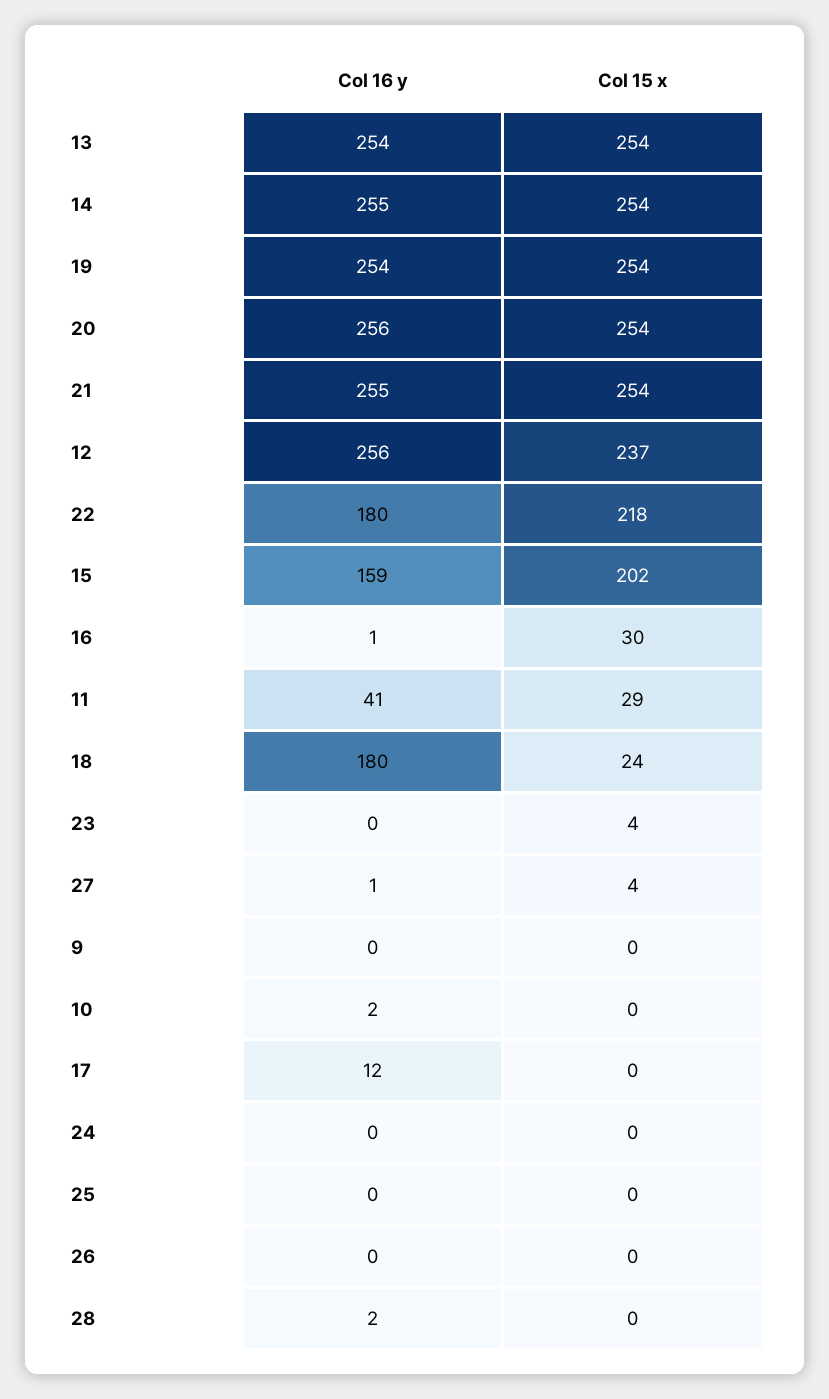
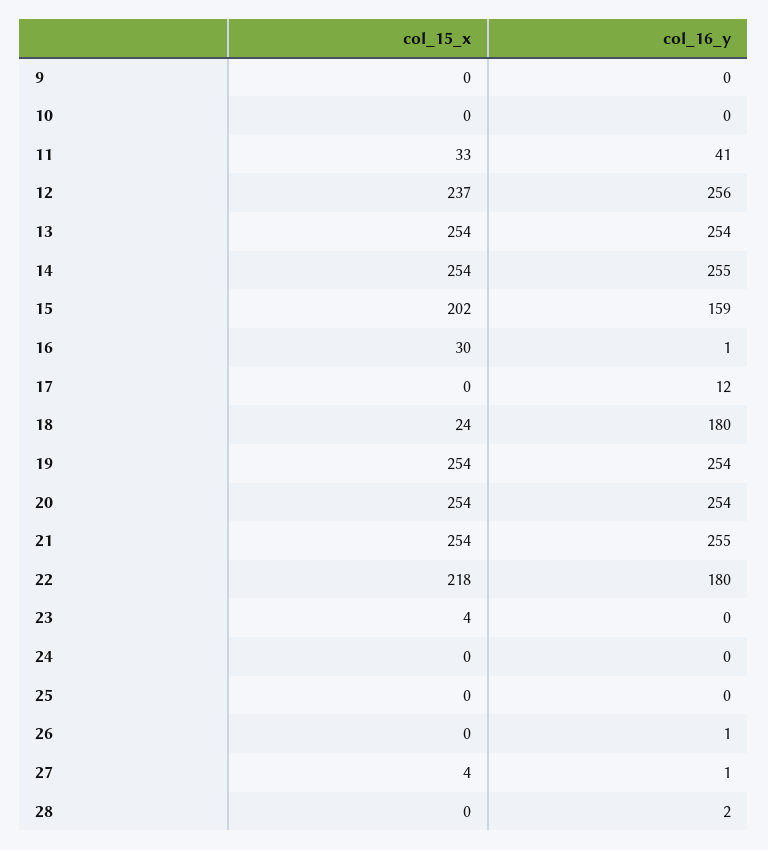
  {
    "Col 16 y": {
      "13": 254,
      "14": 255,
      "19": 254,
-     "20": 256,
+     "20": 254,
      "21": 255,
      "12": 256,
      "22": 180,
      "15": 159,
      "16": 1,
      "11": 41,
      "18": 180,
      "23": 0,
      "27": 1,
      "9": 0,
-     "10": 2,
+     "10": 0,
      "17": 12,
      "24": 0,
      "25": 0,
-     "26": 0,
+     "26": 1,
      "28": 2
    },
    "Col 15 x": {
      "13": 254,
      "14": 254,
      "19": 254,
      "20": 254,
      "21": 254,
      "12": 237,
      "22": 218,
      "15": 202,
      "16": 30,
-     "11": 29,
+     "11": 33,
      "18": 24,
      "23": 4,
      "27": 4,
      "9": 0,
      "10": 0,
      "17": 0,
      "24": 0,
      "25": 0,
      "26": 0,
      "28": 0
    }
  }

